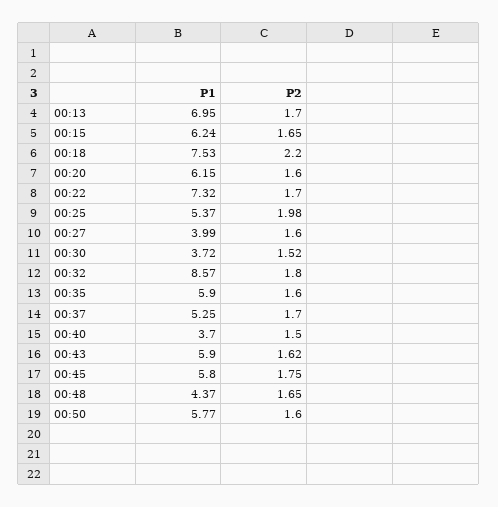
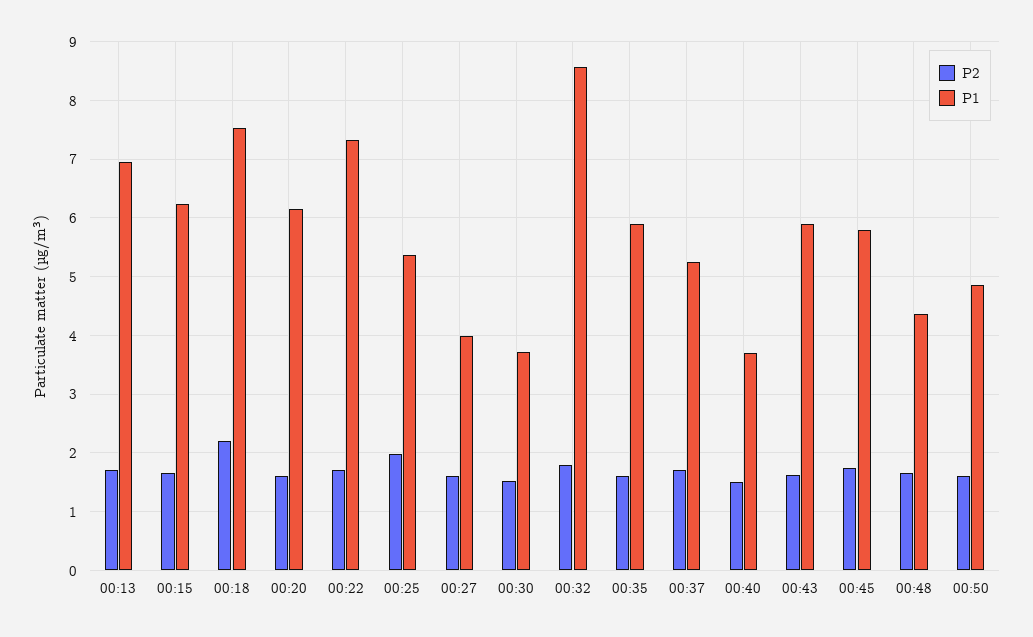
  {
    "P1": {
      "00:13": 6.95,
      "00:15": 6.24,
      "00:18": 7.53,
      "00:20": 6.15,
      "00:22": 7.32,
      "00:25": 5.37,
      "00:27": 3.99,
      "00:30": 3.72,
      "00:32": 8.57,
      "00:35": 5.9,
      "00:37": 5.25,
      "00:40": 3.7,
      "00:43": 5.9,
      "00:45": 5.8,
      "00:48": 4.37,
-     "00:50": 5.77
+     "00:50": 4.8
    },
    "P2": {
      "00:13": 1.7,
      "00:15": 1.65,
      "00:18": 2.2,
      "00:20": 1.6,
      "00:22": 1.7,
      "00:25": 1.98,
      "00:27": 1.6,
      "00:30": 1.52,
      "00:32": 1.8,
      "00:35": 1.6,
      "00:37": 1.7,
      "00:40": 1.5,
      "00:43": 1.62,
      "00:45": 1.75,
      "00:48": 1.65,
      "00:50": 1.6
    }
  }

